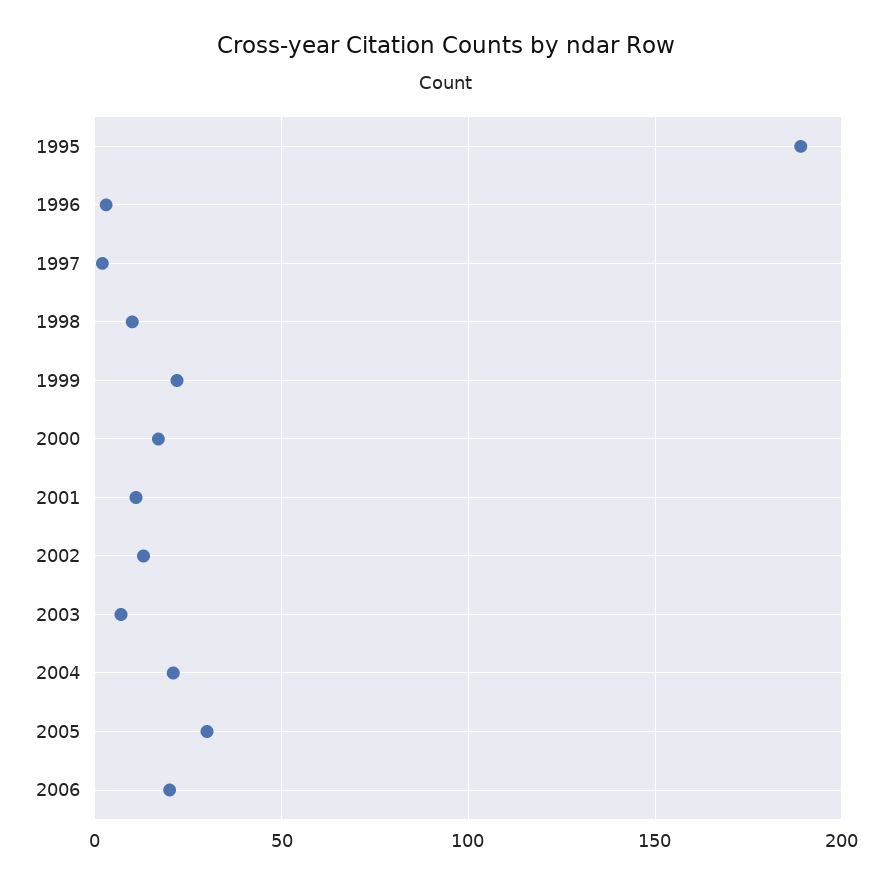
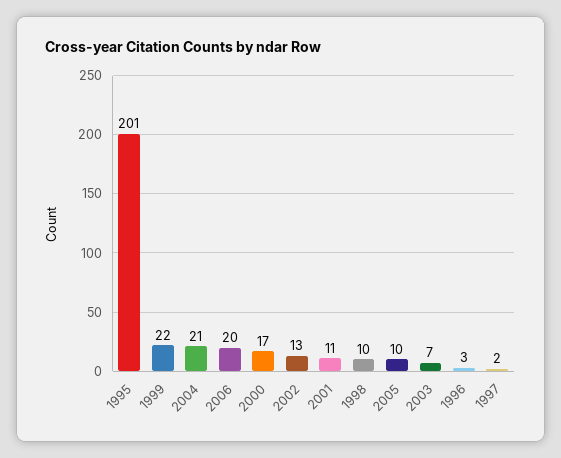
  {
-   "1995": 190,
+   "1995": 201,
    "1996": 3,
    "1997": 2,
    "1998": 10,
    "1999": 22,
    "2000": 17,
    "2001": 11,
    "2002": 13,
    "2003": 7,
    "2004": 21,
-   "2005": 30,
+   "2005": 10,
    "2006": 20
  }

